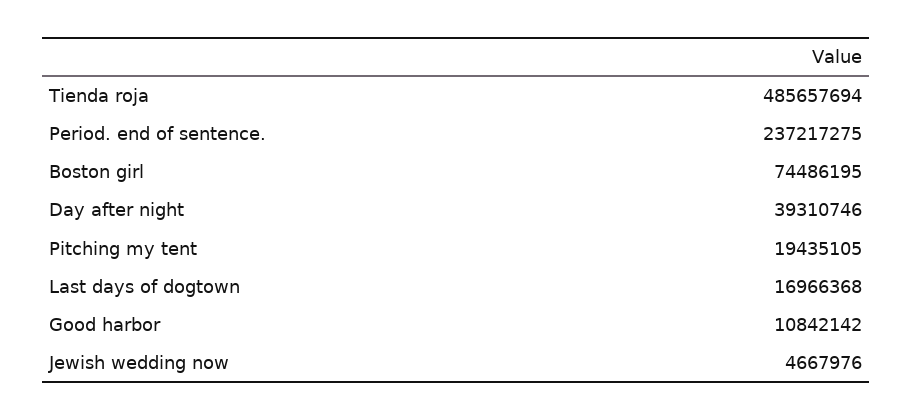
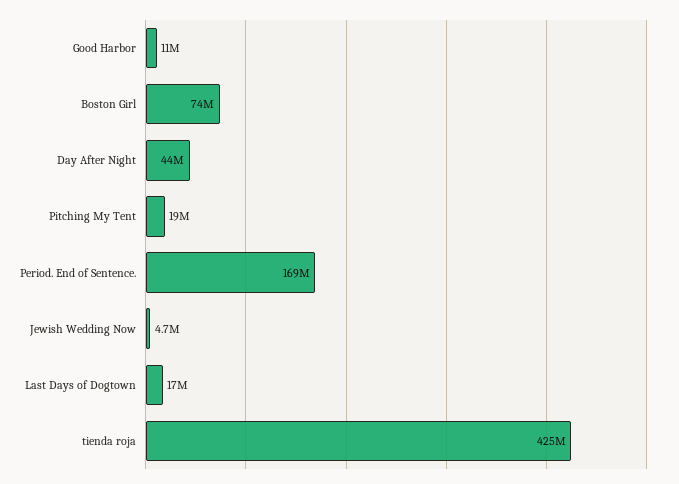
  {
-   "Tienda roja": 485657694,
+   "Tienda roja": 425000000,
-   "Period. end of sentence.": 237217275,
+   "Period. end of sentence.": 169000000,
    "Boston girl": 74486195,
-   "Day after night": 39310746,
+   "Day after night": 44000000,
    "Pitching my tent": 19435105,
    "Last days of dogtown": 16966368,
    "Good harbor": 10842142,
    "Jewish wedding now": 4667976
  }

